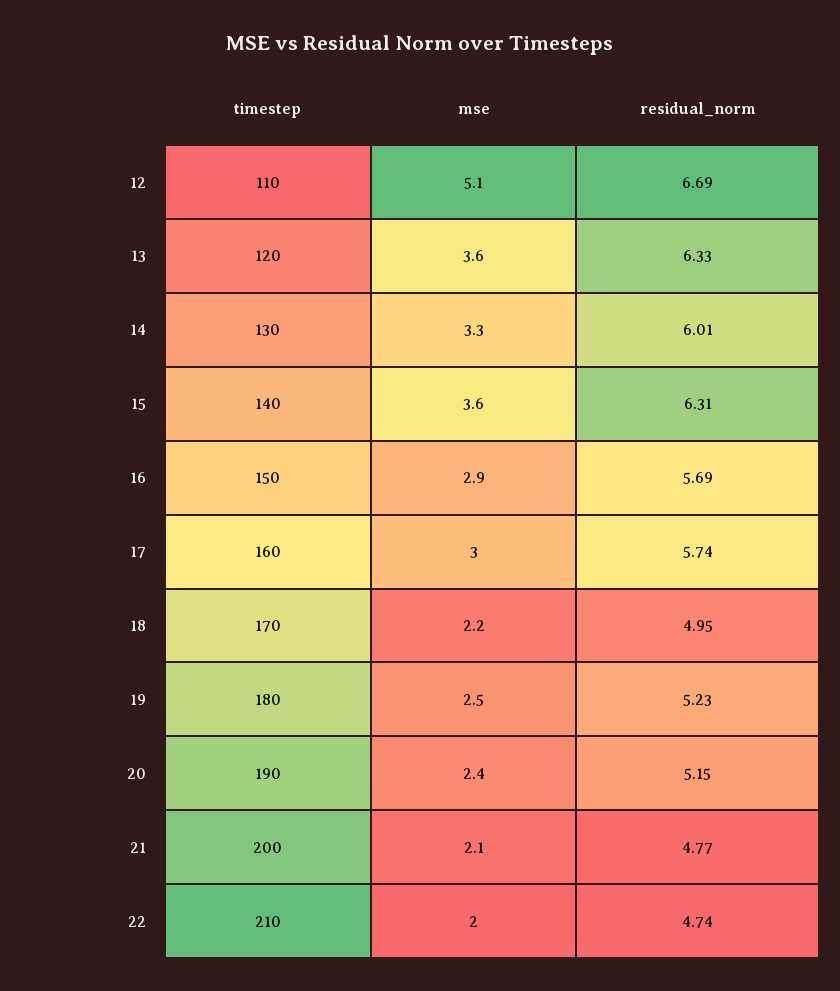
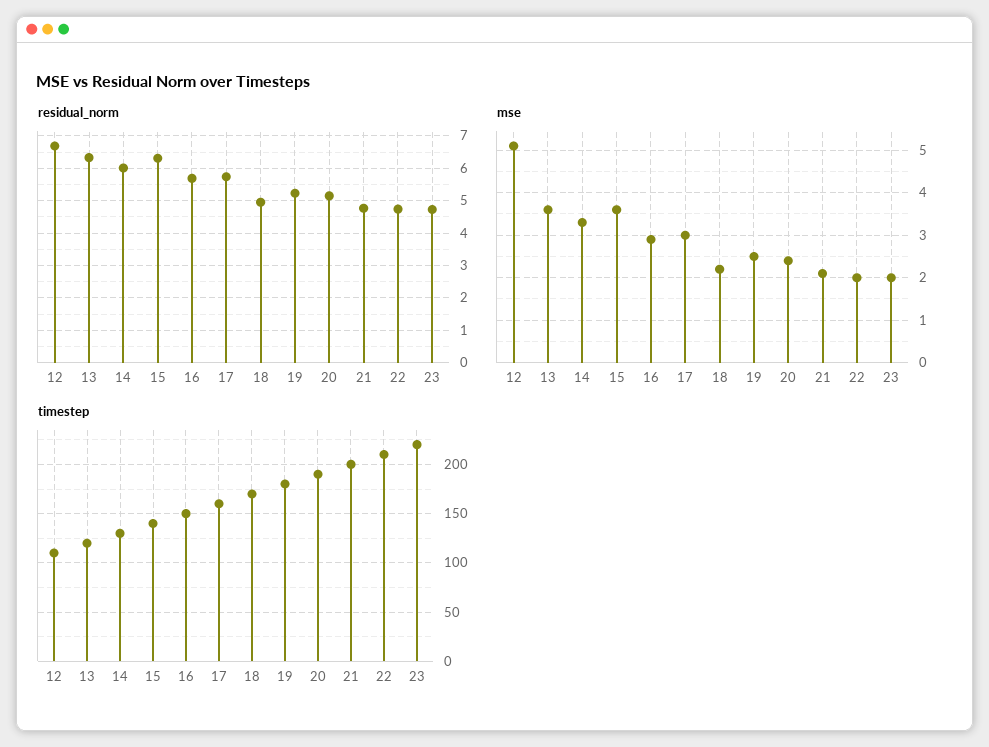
  {
    "timestep": {
      "12": 110,
      "13": 120,
      "14": 130,
      "15": 140,
      "16": 150,
      "17": 160,
      "18": 170,
      "19": 180,
      "20": 190,
      "21": 200,
-     "22": 210
+     "22": 210,
+     "23": 220
    },
    "mse": {
      "12": 5.1,
      "13": 3.6,
      "14": 3.3,
      "15": 3.6,
      "16": 2.9,
      "17": 3,
      "18": 2.2,
      "19": 2.5,
      "20": 2.4,
      "21": 2.1,
-     "22": 2
+     "22": 2,
+     "23": 2
    },
    "residual_norm": {
      "12": 6.69,
      "13": 6.33,
      "14": 6.01,
      "15": 6.31,
      "16": 5.69,
      "17": 5.74,
      "18": 4.95,
      "19": 5.23,
      "20": 5.15,
      "21": 4.77,
-     "22": 4.74
+     "22": 4.74,
+     "23": 4.8
    }
  }

